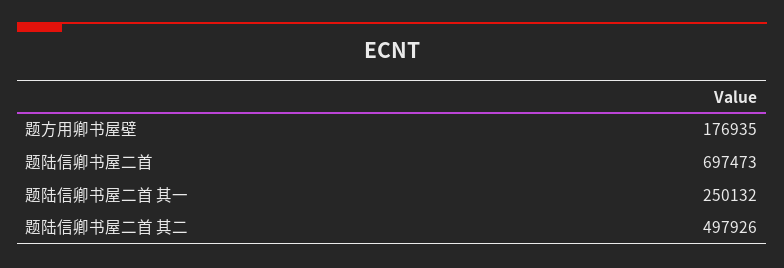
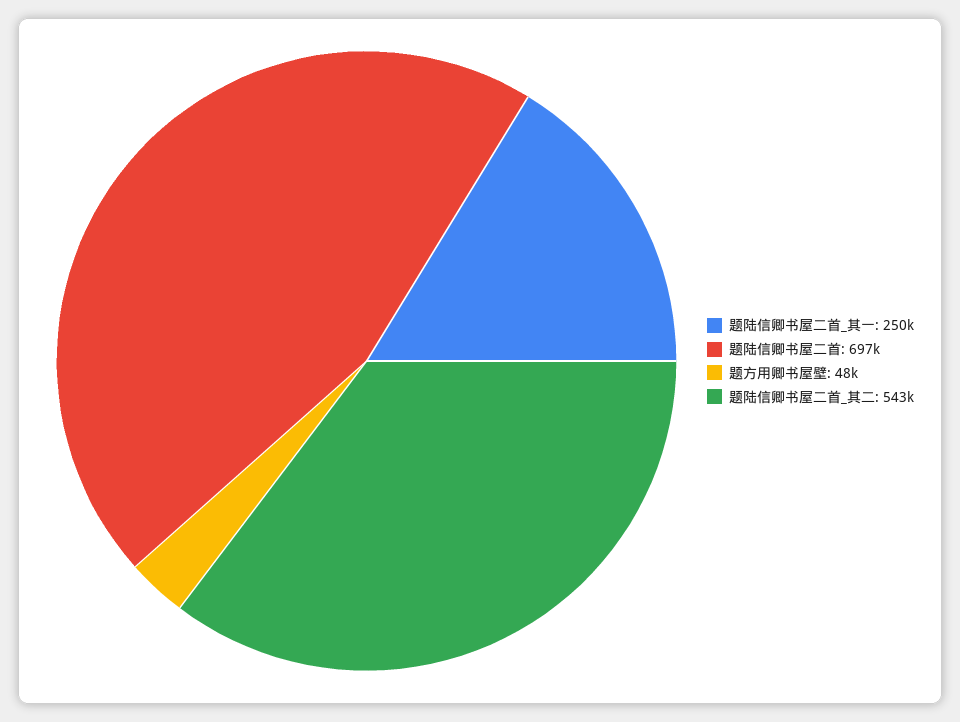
  {
-   "题方用卿书屋壁": 176935,
+   "题方用卿书屋壁": 48000,
    "题陆信卿书屋二首": 697473,
    "题陆信卿书屋二首 其一": 250132,
-   "题陆信卿书屋二首 其二": 497926
+   "题陆信卿书屋二首 其二": 543000
  }

